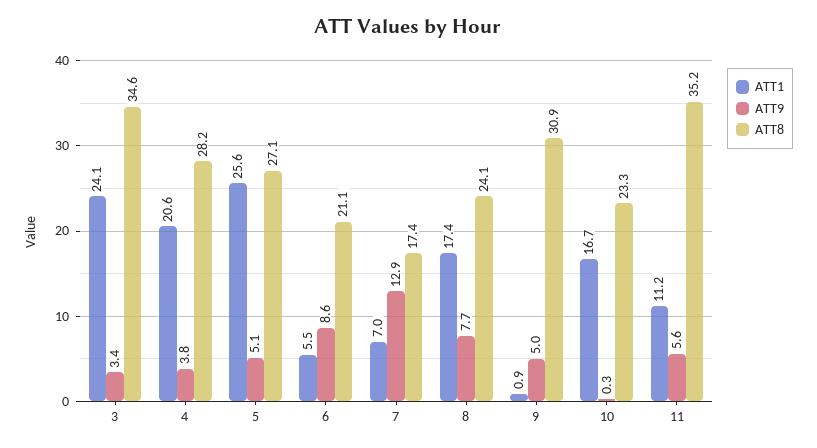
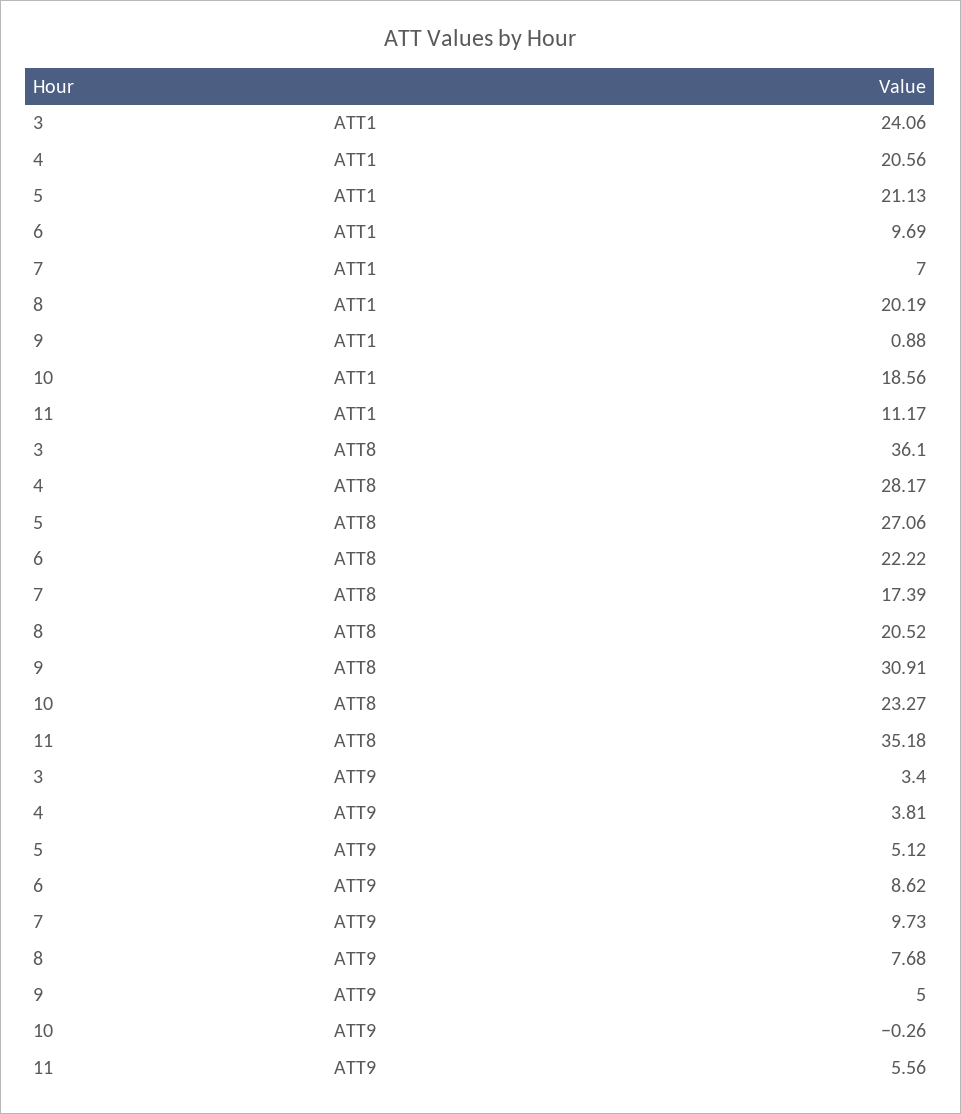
  {
    "ATT1": {
      "3": 24.06,
      "4": 20.56,
-     "5": 25.6,
+     "5": 21.13,
-     "6": 5.5,
+     "6": 9.69,
      "7": 7,
-     "8": 17.4,
+     "8": 20.19,
      "9": 0.88,
-     "10": 16.7,
+     "10": 18.56,
      "11": 11.17
    },
    "ATT9": {
      "3": 3.4,
      "4": 3.81,
      "5": 5.12,
      "6": 8.62,
-     "7": 12.9,
+     "7": 9.73,
      "8": 7.68,
      "9": 5,
-     "10": 0.3,
+     "10": -0.26,
      "11": 5.56
    },
    "ATT8": {
-     "3": 34.6,
+     "3": 36.1,
      "4": 28.17,
      "5": 27.06,
-     "6": 21.1,
+     "6": 22.22,
      "7": 17.39,
-     "8": 24.1,
+     "8": 20.52,
      "9": 30.91,
      "10": 23.27,
      "11": 35.18
    }
  }

